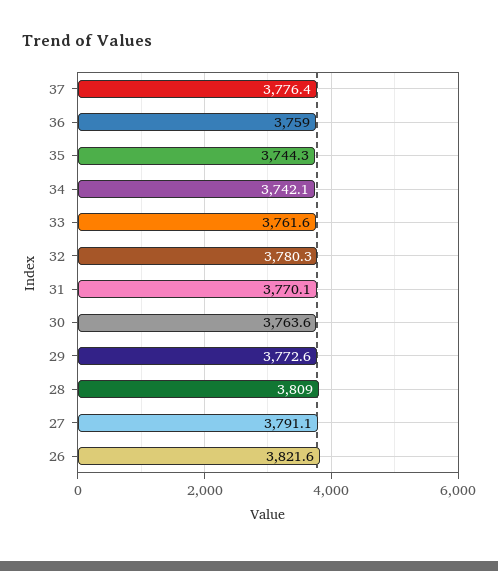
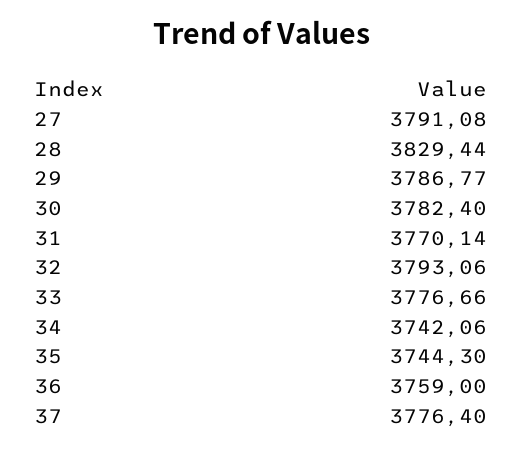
  {
    "37": 3776.4,
    "36": 3759,
    "35": 3744.3,
    "34": 3742.06,
-   "33": 3761.6,
+   "33": 3776.66,
-   "32": 3780.3,
+   "32": 3793.06,
    "31": 3770.14,
-   "30": 3763.6,
+   "30": 3782.4,
-   "29": 3772.6,
+   "29": 3786.77,
-   "28": 3809,
+   "28": 3829.44,
-   "27": 3791.08,
+   "27": 3791.08
-   "26": 3821.6
  }

